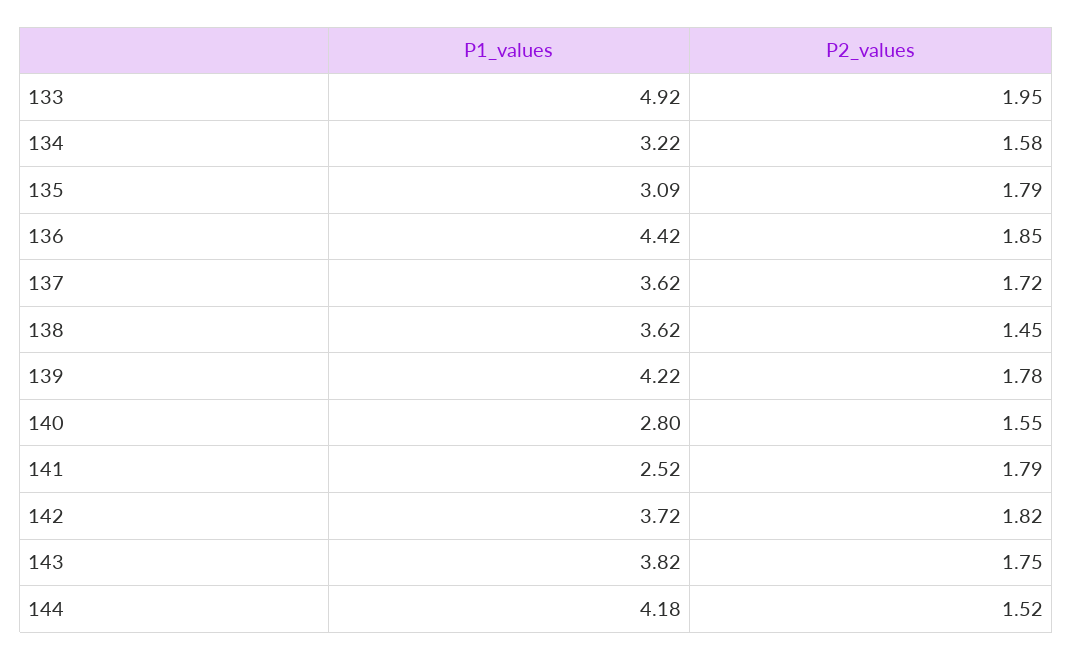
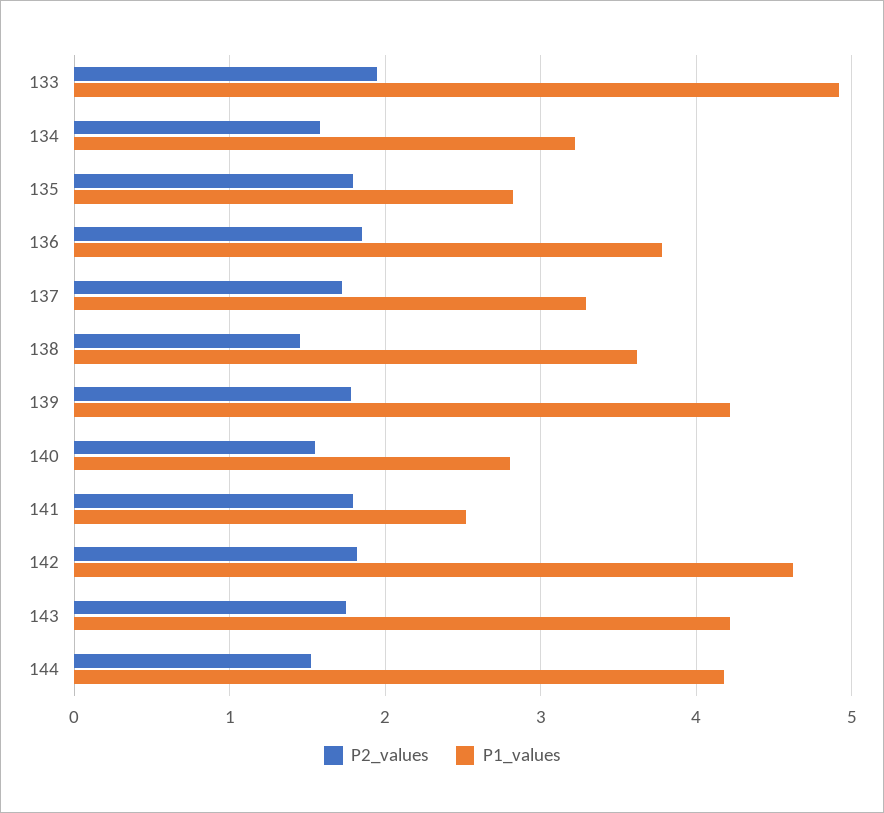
  {
    "P1_values": {
      "133": 4.92,
      "134": 3.22,
-     "135": 3.09,
+     "135": 2.8,
-     "136": 4.42,
+     "136": 3.8,
-     "137": 3.62,
+     "137": 3.3,
      "138": 3.62,
      "139": 4.22,
      "140": 2.8,
      "141": 2.52,
-     "142": 3.72,
+     "142": 4.6,
-     "143": 3.82,
+     "143": 4.2,
      "144": 4.18
    },
    "P2_values": {
      "133": 1.95,
      "134": 1.58,
      "135": 1.79,
      "136": 1.85,
      "137": 1.72,
      "138": 1.45,
      "139": 1.78,
      "140": 1.55,
      "141": 1.79,
      "142": 1.82,
      "143": 1.75,
      "144": 1.52
    }
  }

